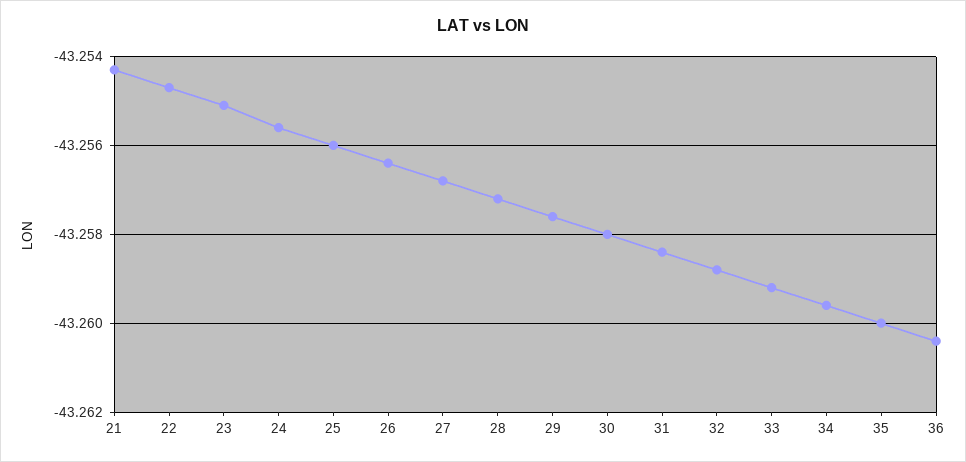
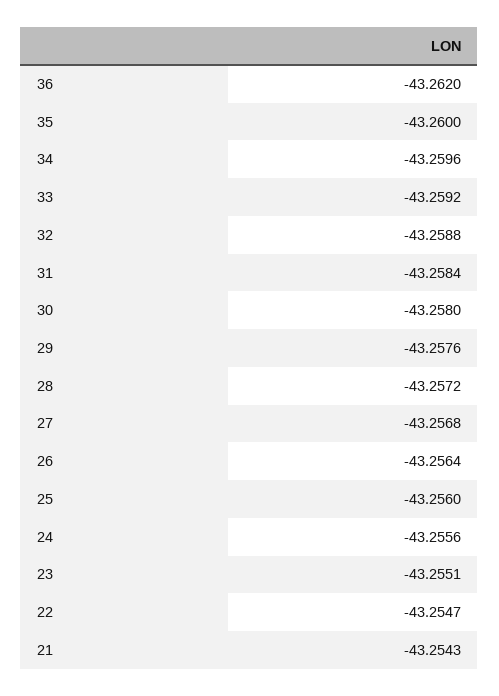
  {
    "21": -43.2543,
    "22": -43.2547,
    "23": -43.2551,
    "24": -43.2556,
    "25": -43.256,
    "26": -43.2564,
    "27": -43.2568,
    "28": -43.2572,
    "29": -43.2576,
    "30": -43.258,
    "31": -43.2584,
    "32": -43.2588,
    "33": -43.2592,
    "34": -43.2596,
    "35": -43.26,
-   "36": -43.2605
+   "36": -43.262
  }

